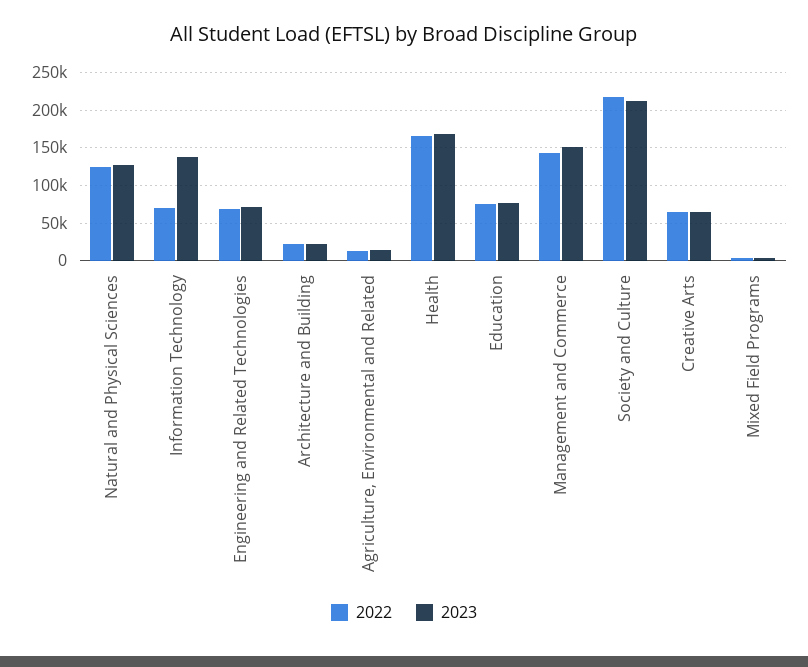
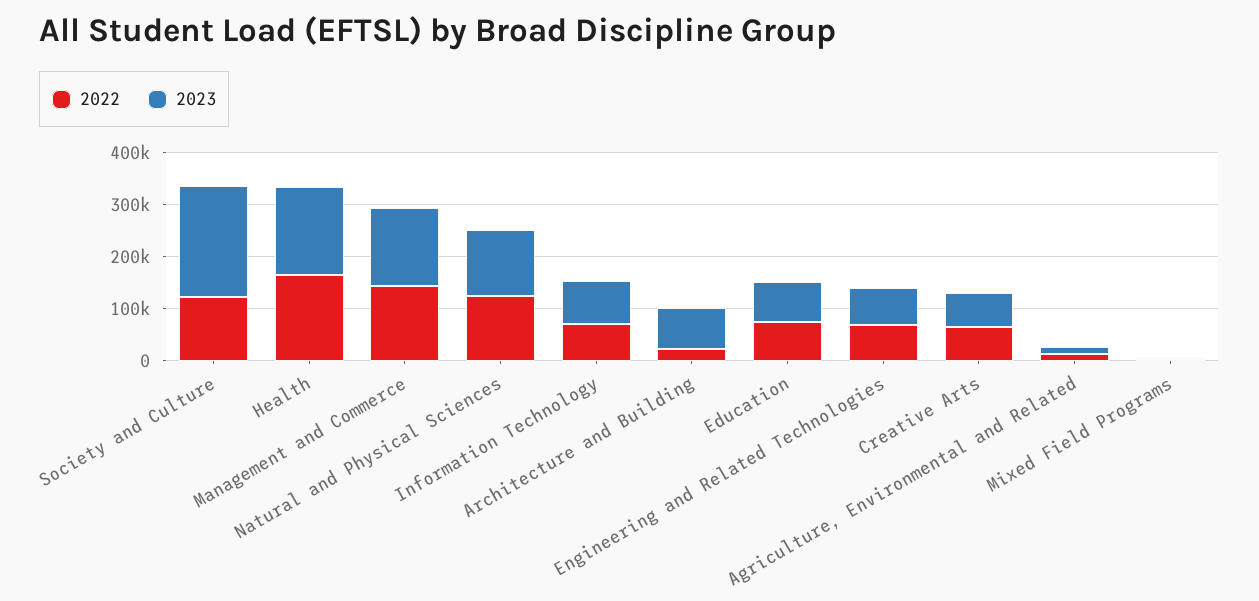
  {
    "2022": {
      "Natural and Physical Sciences": 120000,
      "Information Technology": 70000,
      "Engineering and Related Technologies": 70000,
      "Architecture and Building": 20000,
      "Agriculture, Environmental and Related": 10000,
      "Health": 170000,
      "Education": 70000,
      "Management and Commerce": 140000,
-     "Society and Culture": 220000,
+     "Society and Culture": 120000,
      "Creative Arts": 60000,
      "Mixed Field Programs": 0
    },
    "2023": {
      "Natural and Physical Sciences": 130000,
-     "Information Technology": 140000,
+     "Information Technology": 80000,
      "Engineering and Related Technologies": 70000,
-     "Architecture and Building": 20000,
+     "Architecture and Building": 80000,
      "Agriculture, Environmental and Related": 10000,
      "Health": 170000,
      "Education": 80000,
      "Management and Commerce": 150000,
      "Society and Culture": 210000,
      "Creative Arts": 60000,
      "Mixed Field Programs": 0
    }
  }

